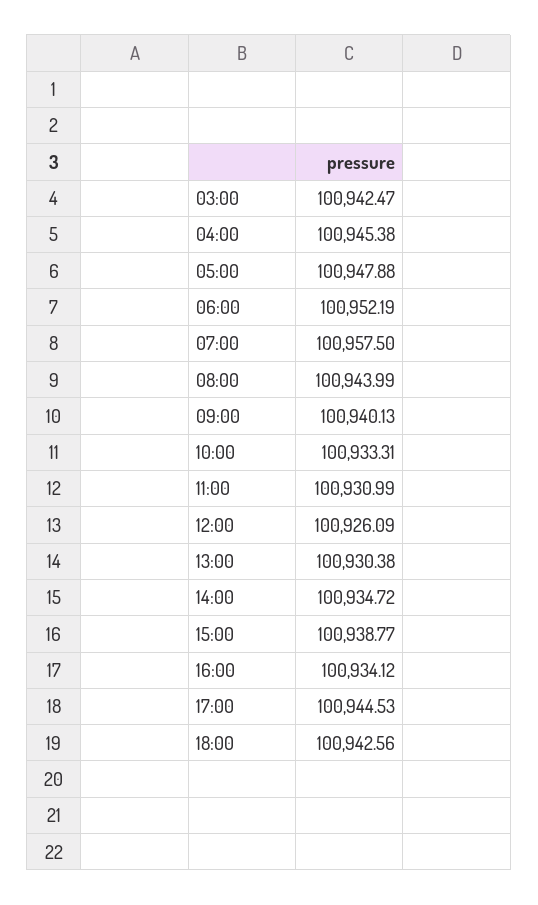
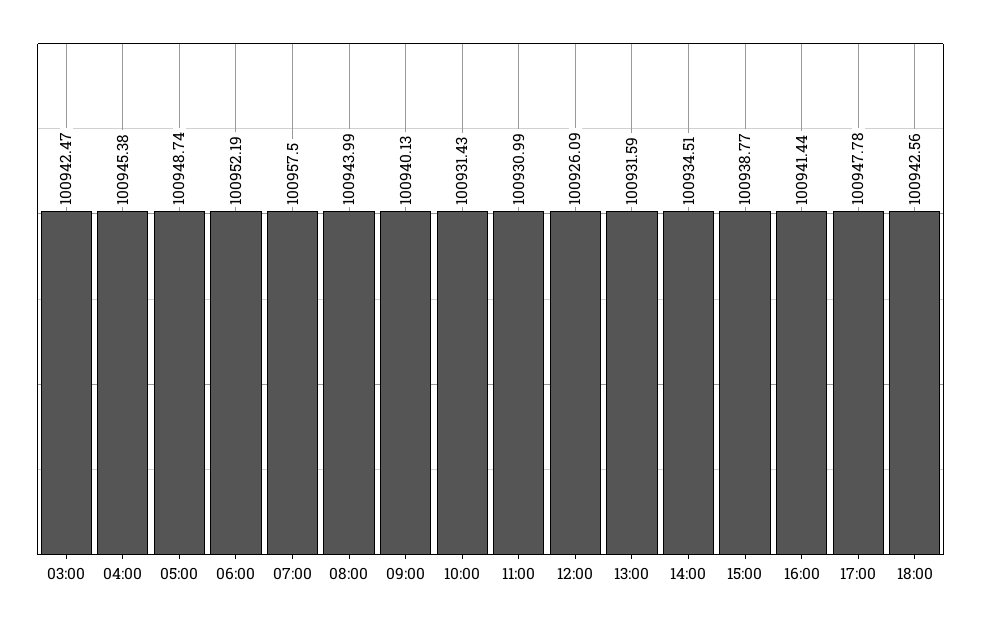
  {
    "03:00": 100942.47,
    "04:00": 100945.38,
-   "05:00": 100947.88,
+   "05:00": 100948.74,
    "06:00": 100952.19,
    "07:00": 100957.5,
    "08:00": 100943.99,
    "09:00": 100940.13,
-   "10:00": 100933.31,
+   "10:00": 100931.43,
    "11:00": 100930.99,
    "12:00": 100926.09,
-   "13:00": 100930.38,
+   "13:00": 100931.59,
-   "14:00": 100934.72,
+   "14:00": 100934.51,
    "15:00": 100938.77,
-   "16:00": 100934.12,
+   "16:00": 100941.44,
-   "17:00": 100944.53,
+   "17:00": 100947.78,
    "18:00": 100942.56
  }

